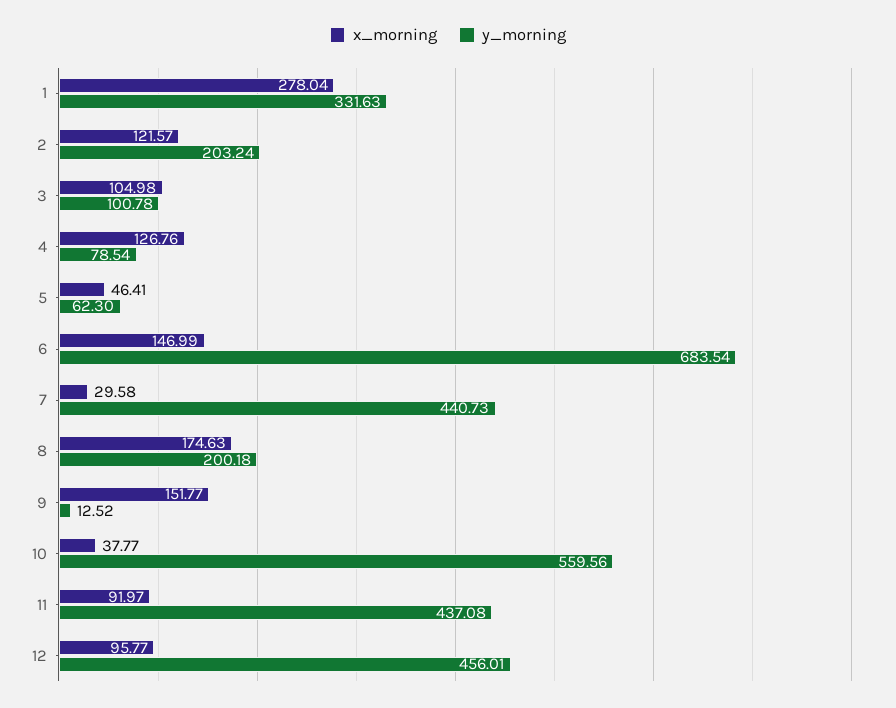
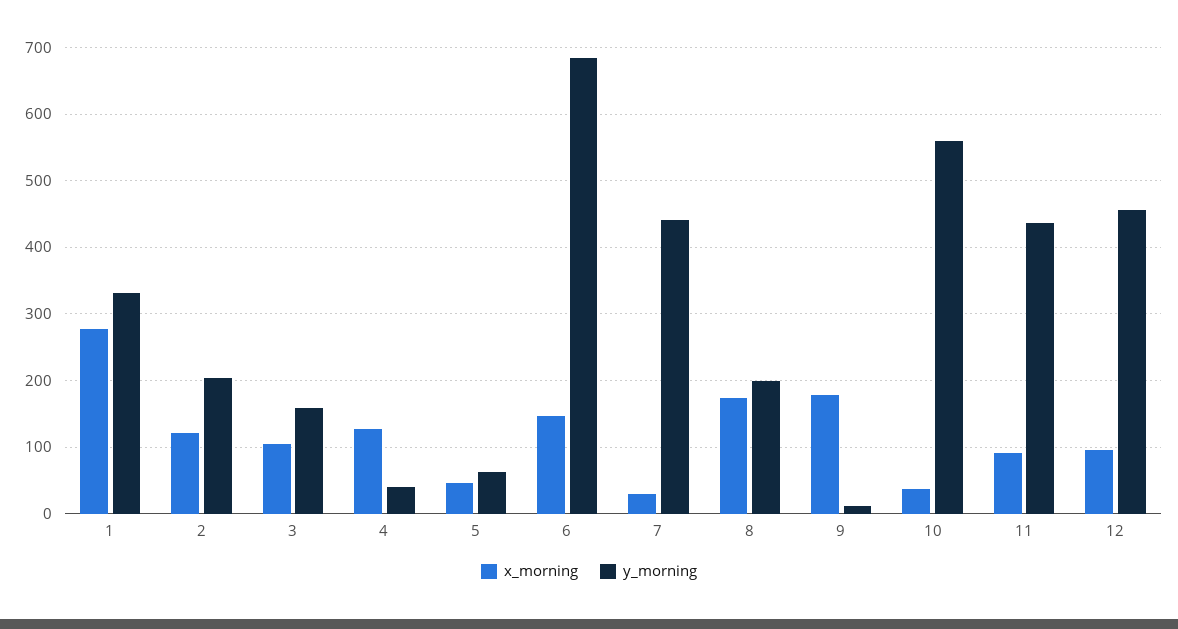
  {
    "x_morning": {
      "1": 278.04,
      "2": 121.57,
      "3": 104.98,
      "4": 126.76,
      "5": 46.41,
      "6": 146.99,
      "7": 29.58,
      "8": 174.63,
-     "9": 151.77,
+     "9": 180,
      "10": 37.77,
      "11": 91.97,
      "12": 95.77
    },
    "y_morning": {
      "1": 331.63,
      "2": 203.24,
-     "3": 100.78,
+     "3": 160,
-     "4": 78.54,
+     "4": 40,
      "5": 62.3,
      "6": 683.54,
      "7": 440.73,
      "8": 200.18,
      "9": 12.52,
      "10": 559.56,
      "11": 437.08,
      "12": 456.01
    }
  }

